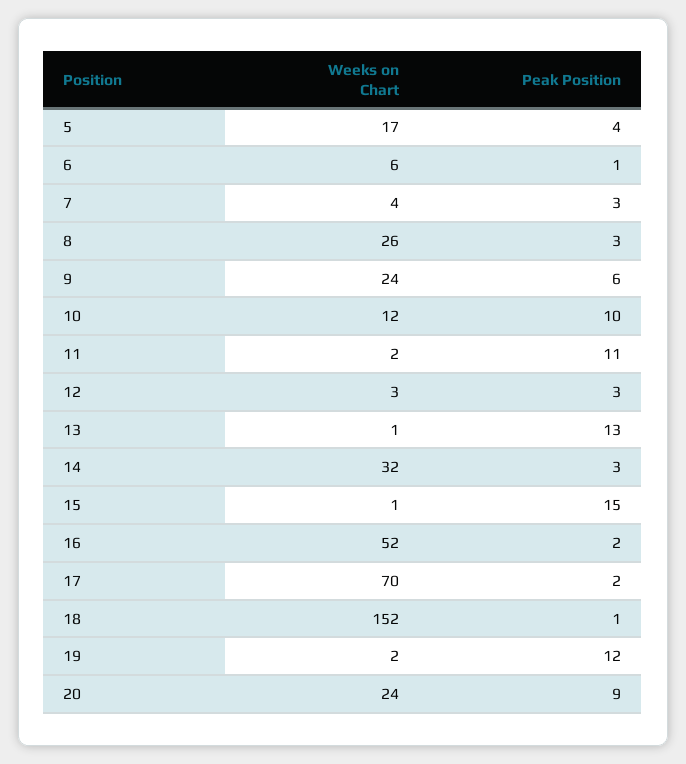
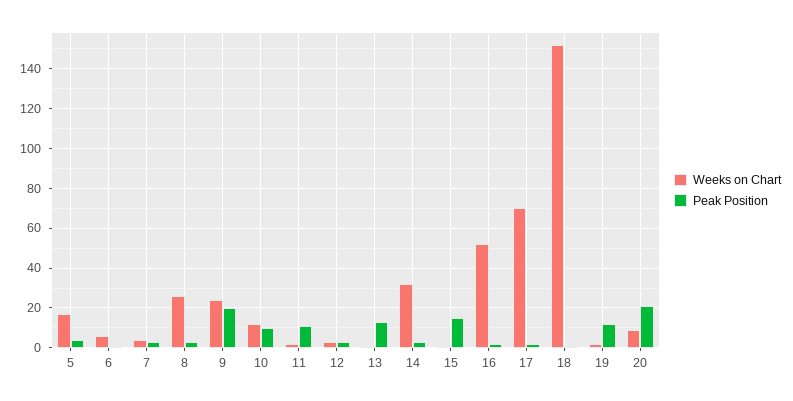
  {
    "Weeks on Chart": {
      "5": 17,
      "6": 6,
      "7": 4,
      "8": 26,
      "9": 24,
      "10": 12,
      "11": 2,
      "12": 3,
      "13": 1,
      "14": 32,
      "15": 1,
      "16": 52,
      "17": 70,
      "18": 152,
      "19": 2,
-     "20": 24
+     "20": 10
    },
    "Peak Position": {
      "5": 4,
      "6": 1,
      "7": 3,
      "8": 3,
-     "9": 6,
+     "9": 20,
      "10": 10,
      "11": 11,
      "12": 3,
      "13": 13,
      "14": 3,
      "15": 15,
      "16": 2,
      "17": 2,
      "18": 1,
      "19": 12,
-     "20": 9
+     "20": 20
    }
  }

